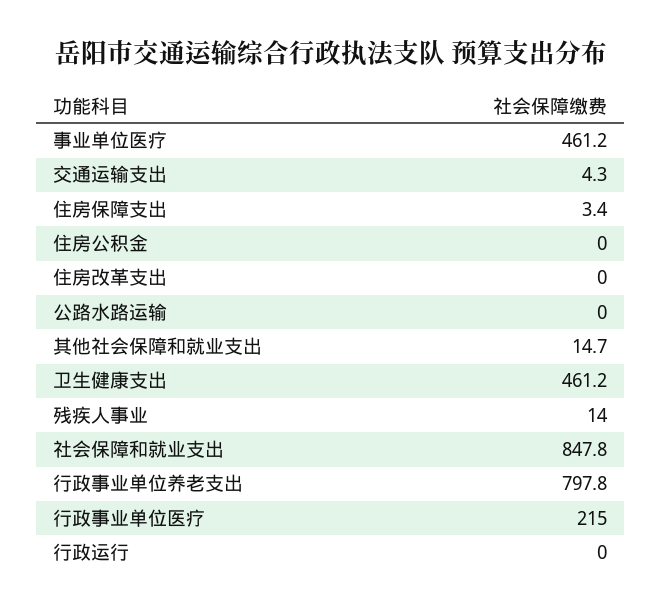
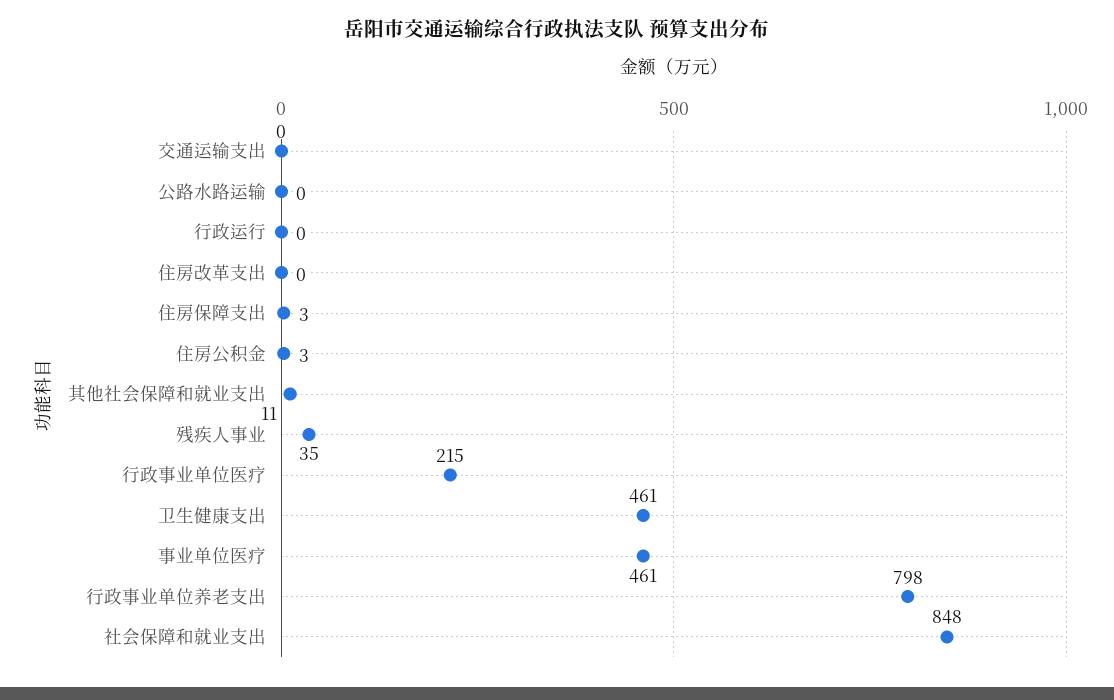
  {
    "事业单位医疗": 461.2,
-   "交通运输支出": 4.3,
+   "交通运输支出": 0,
    "住房保障支出": 3.4,
-   "住房公积金": 0,
+   "住房公积金": 3,
    "住房改革支出": 0,
    "公路水路运输": 0,
-   "其他社会保障和就业支出": 14.7,
+   "其他社会保障和就业支出": 11,
    "卫生健康支出": 461.2,
-   "残疾人事业": 14,
+   "残疾人事业": 35,
    "社会保障和就业支出": 847.8,
    "行政事业单位养老支出": 797.8,
    "行政事业单位医疗": 215,
    "行政运行": 0
  }

